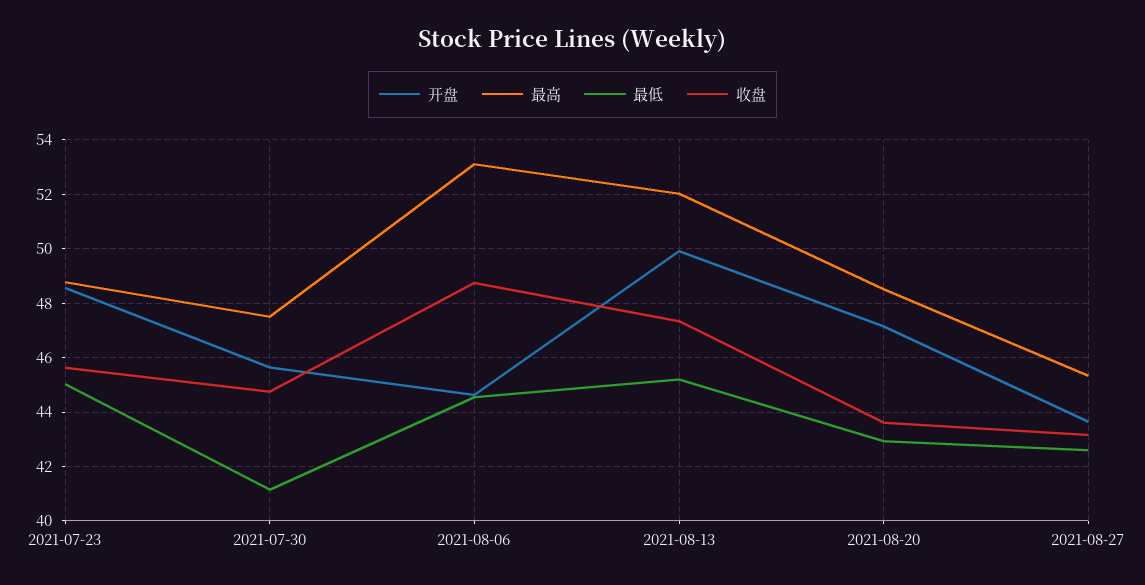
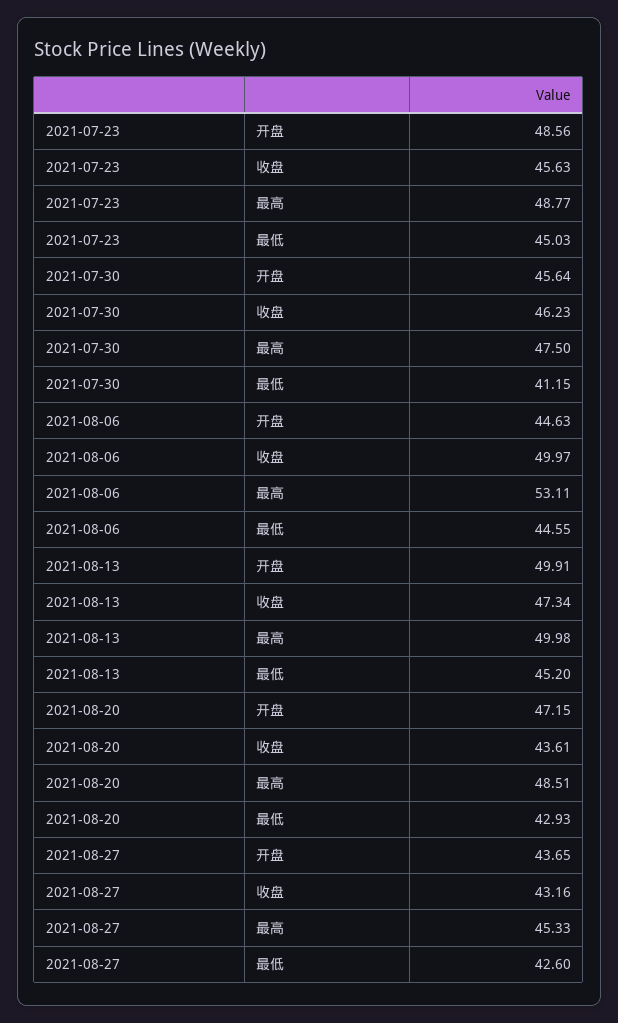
  {
    "开盘": {
      "2021-07-23": 48.56,
      "2021-07-30": 45.64,
      "2021-08-06": 44.63,
      "2021-08-13": 49.91,
      "2021-08-20": 47.15,
      "2021-08-27": 43.65
    },
    "最高": {
      "2021-07-23": 48.77,
      "2021-07-30": 47.5,
      "2021-08-06": 53.11,
-     "2021-08-13": 52,
+     "2021-08-13": 49.98,
      "2021-08-20": 48.51,
      "2021-08-27": 45.33
    },
    "最低": {
      "2021-07-23": 45.03,
      "2021-07-30": 41.15,
      "2021-08-06": 44.55,
      "2021-08-13": 45.2,
      "2021-08-20": 42.93,
      "2021-08-27": 42.6
    },
    "收盘": {
      "2021-07-23": 45.63,
-     "2021-07-30": 44.75,
+     "2021-07-30": 46.23,
-     "2021-08-06": 48.75,
+     "2021-08-06": 49.97,
      "2021-08-13": 47.34,
      "2021-08-20": 43.61,
      "2021-08-27": 43.16
    }
  }

